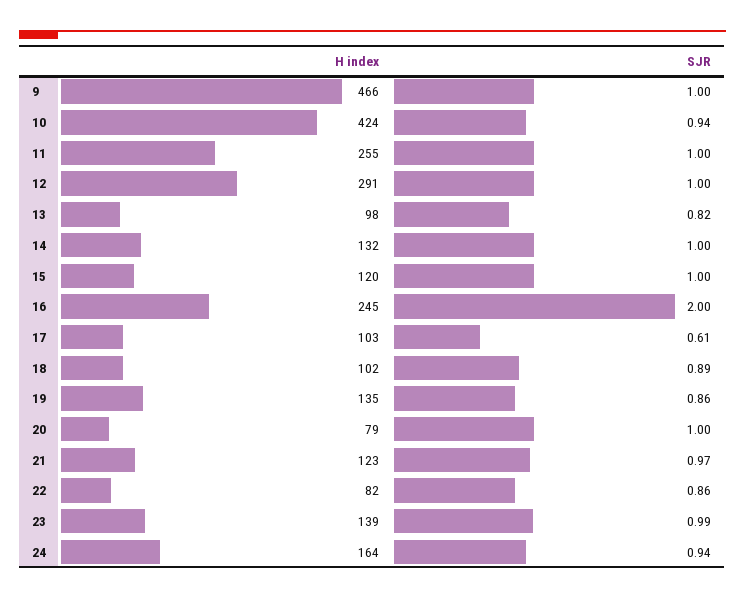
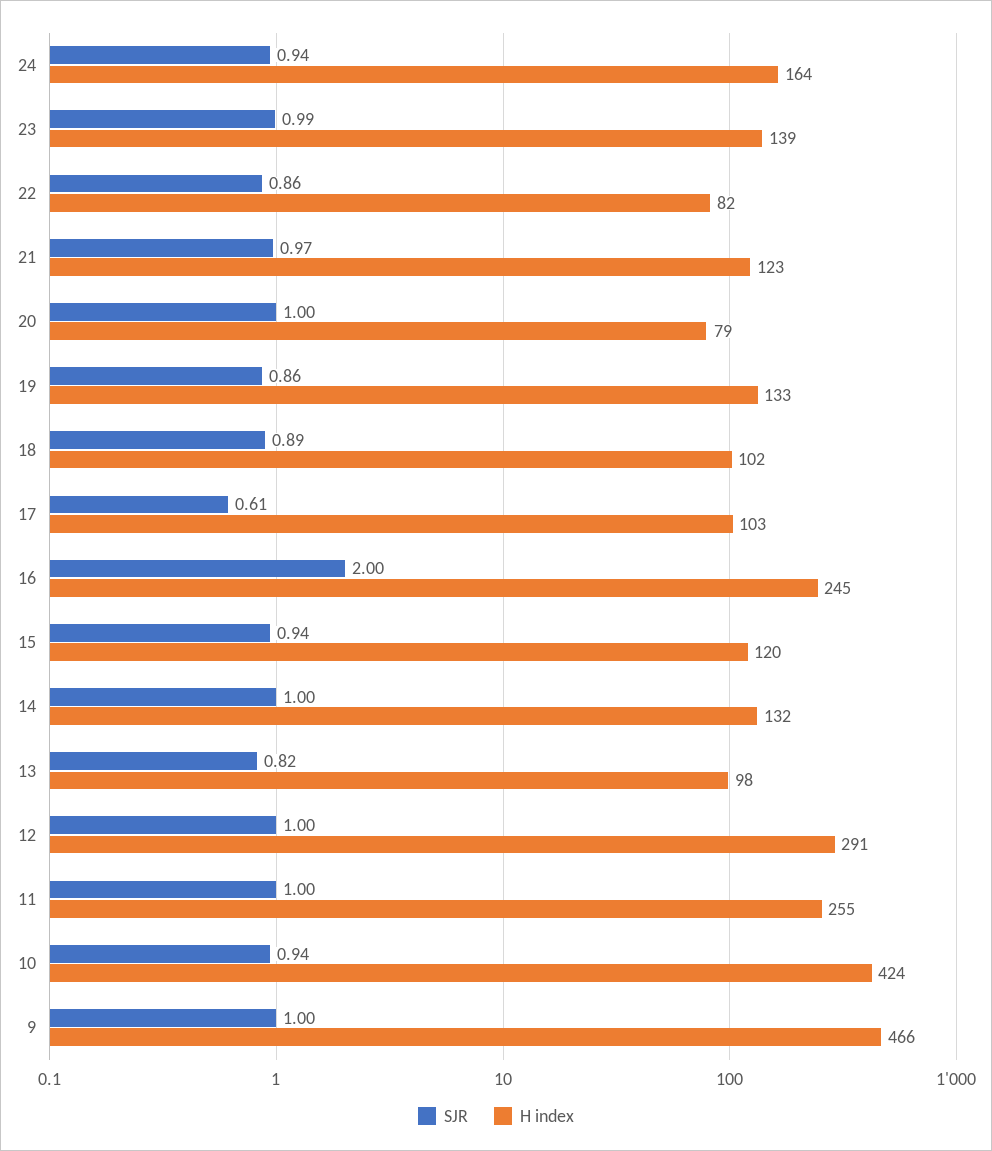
  {
    "H index": {
      "9": 466,
      "10": 424,
      "11": 255,
      "12": 291,
      "13": 98,
      "14": 132,
      "15": 120,
      "16": 245,
      "17": 103,
      "18": 102,
-     "19": 135,
+     "19": 133,
      "20": 79,
      "21": 123,
      "22": 82,
      "23": 139,
      "24": 164
    },
    "SJR": {
      "9": 1,
      "10": 0.94,
      "11": 1,
      "12": 1,
      "13": 0.82,
      "14": 1,
-     "15": 1,
+     "15": 0.94,
      "16": 2,
      "17": 0.61,
      "18": 0.89,
      "19": 0.86,
      "20": 1,
      "21": 0.97,
      "22": 0.86,
      "23": 0.99,
      "24": 0.94
    }
  }

